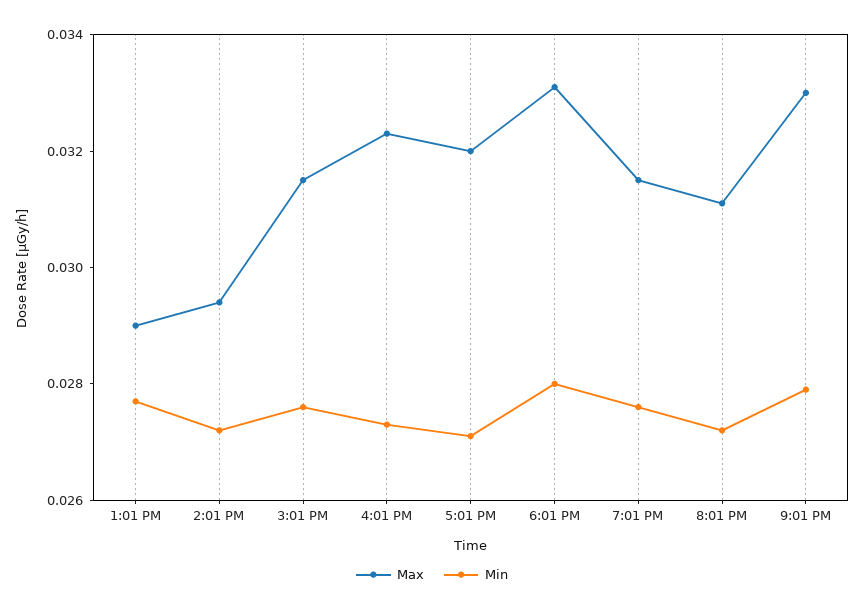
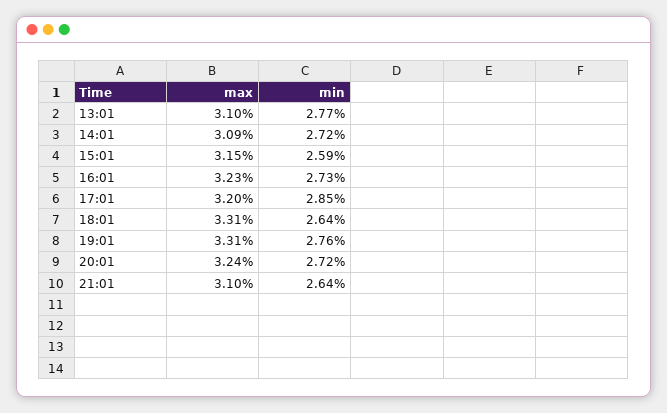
  {
    "Max": {
-     "1:01 PM": 0.029,
+     "1:01 PM": 0.031,
-     "2:01 PM": 0.0295,
+     "2:01 PM": 0.0309,
      "3:01 PM": 0.0315,
      "4:01 PM": 0.0323,
      "5:01 PM": 0.032,
      "6:01 PM": 0.0331,
-     "7:01 PM": 0.0315,
+     "7:01 PM": 0.0331,
-     "8:01 PM": 0.031,
+     "8:01 PM": 0.0324,
-     "9:01 PM": 0.033
+     "9:01 PM": 0.031
    },
    "Min": {
      "1:01 PM": 0.0277,
      "2:01 PM": 0.0272,
-     "3:01 PM": 0.0275,
+     "3:01 PM": 0.0259,
      "4:01 PM": 0.0273,
-     "5:01 PM": 0.027,
+     "5:01 PM": 0.0285,
-     "6:01 PM": 0.028,
+     "6:01 PM": 0.0264,
      "7:01 PM": 0.0276,
      "8:01 PM": 0.0272,
-     "9:01 PM": 0.028
+     "9:01 PM": 0.0264
    }
  }

